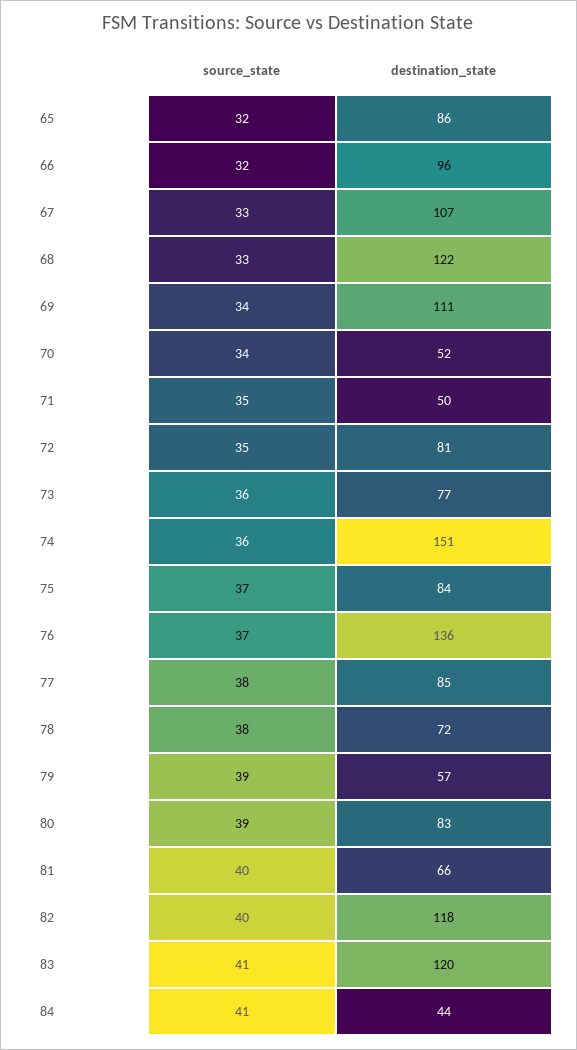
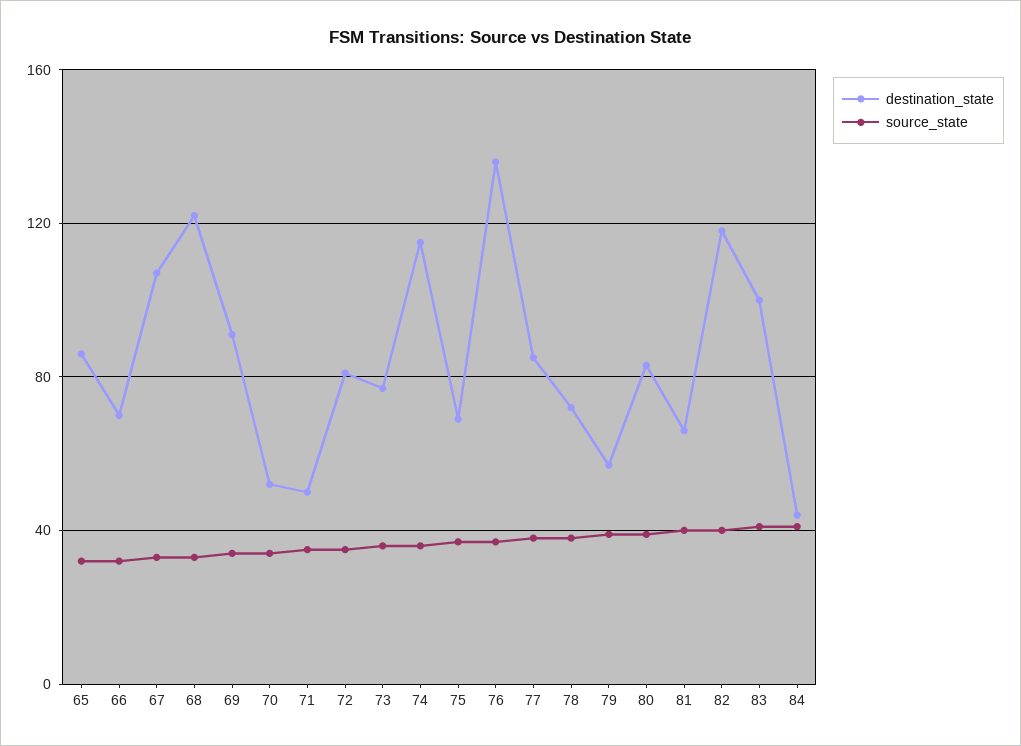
  {
    "source_state": {
      "65": 32,
      "66": 32,
      "67": 33,
      "68": 33,
      "69": 34,
      "70": 34,
      "71": 35,
      "72": 35,
      "73": 36,
      "74": 36,
      "75": 37,
      "76": 37,
      "77": 38,
      "78": 38,
      "79": 39,
      "80": 39,
      "81": 40,
      "82": 40,
      "83": 41,
      "84": 41
    },
    "destination_state": {
      "65": 86,
-     "66": 96,
+     "66": 70,
      "67": 107,
      "68": 122,
-     "69": 111,
+     "69": 90,
      "70": 52,
      "71": 50,
      "72": 81,
      "73": 77,
-     "74": 151,
+     "74": 115,
-     "75": 84,
+     "75": 70,
      "76": 136,
      "77": 85,
      "78": 72,
      "79": 57,
      "80": 83,
      "81": 66,
      "82": 118,
-     "83": 120,
+     "83": 100,
      "84": 44
    }
  }

